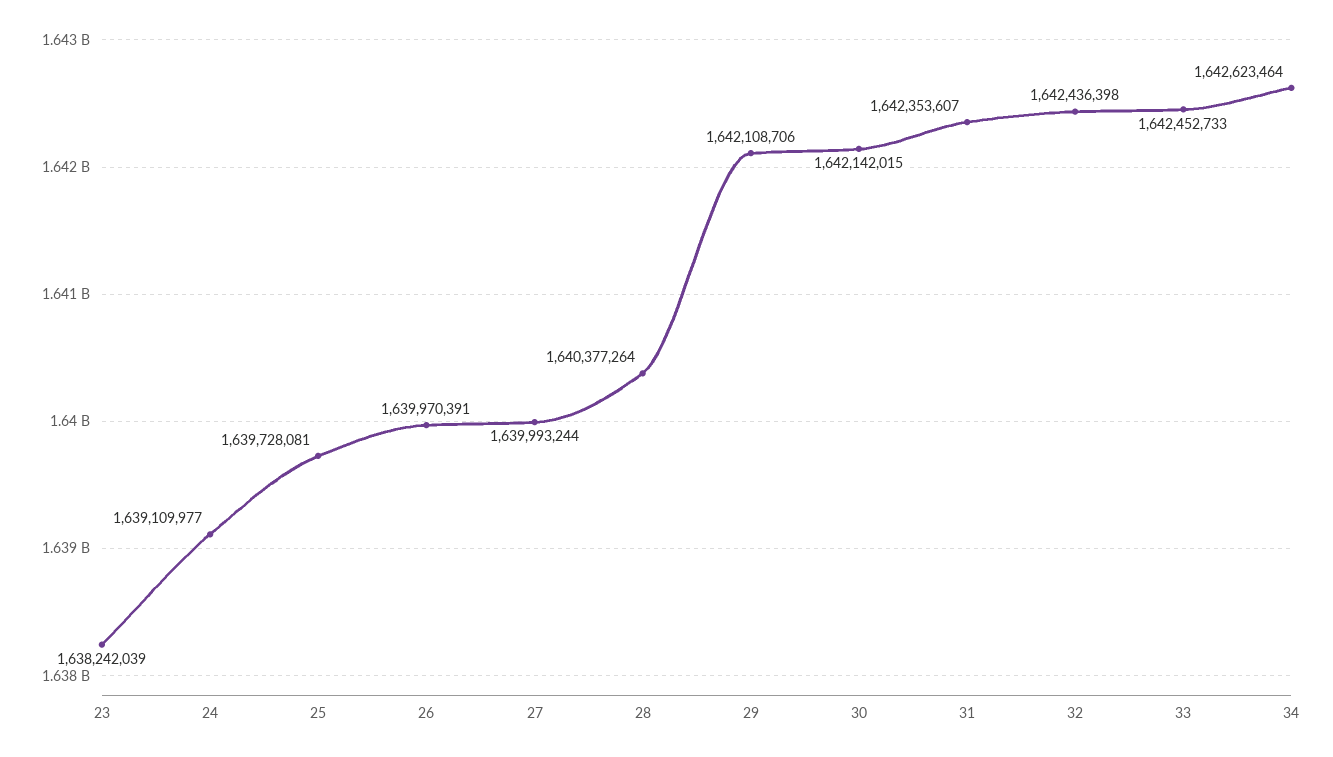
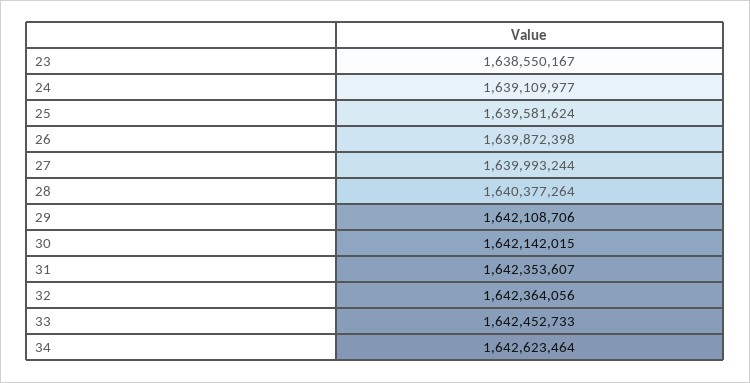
  {
-   "23": 1638242039,
+   "23": 1638550167,
    "24": 1639109977,
-   "25": 1639728081,
+   "25": 1639581624,
-   "26": 1639970391,
+   "26": 1639872398,
    "27": 1639993244,
    "28": 1640377264,
    "29": 1642108706,
    "30": 1642142015,
    "31": 1642353607,
-   "32": 1642436398,
+   "32": 1642364056,
    "33": 1642452733,
    "34": 1642623464
  }

